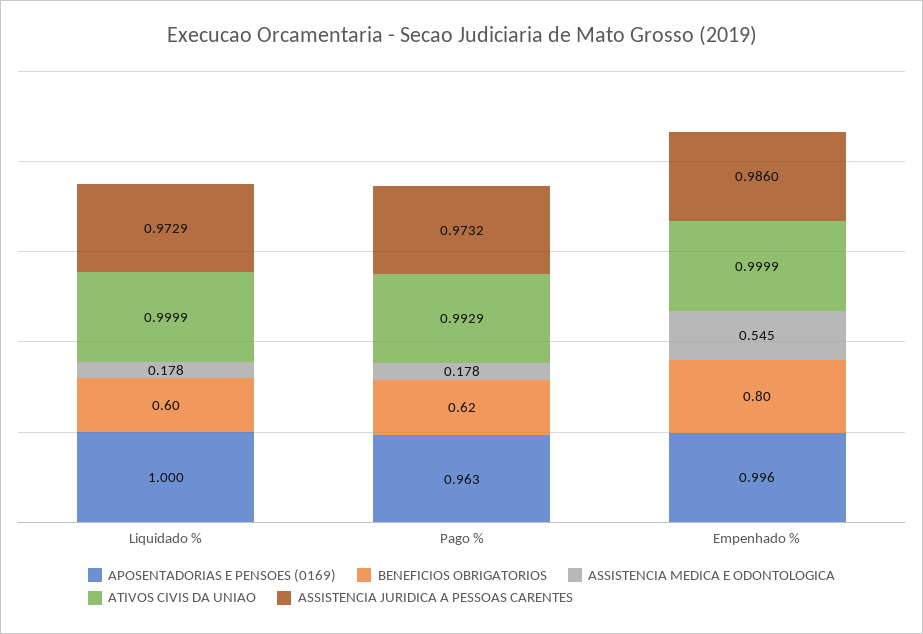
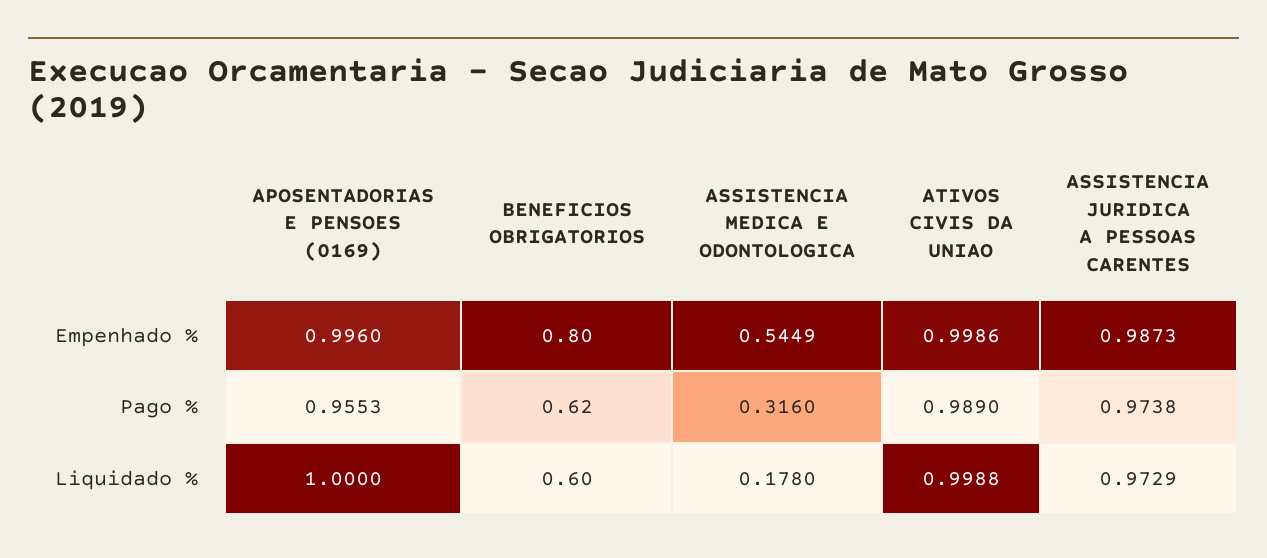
  {
    "APOSENTADORIAS E PENSOES (0169)": {
      "Liquidado %": 1,
-     "Pago %": 0.963,
+     "Pago %": 0.9553,
      "Empenhado %": 0.996
    },
    "BENEFICIOS OBRIGATORIOS": {
      "Liquidado %": 0.6,
      "Pago %": 0.62,
      "Empenhado %": 0.8
    },
    "ASSISTENCIA MEDICA E ODONTOLOGICA": {
      "Liquidado %": 0.178,
-     "Pago %": 0.178,
+     "Pago %": 0.316,
      "Empenhado %": 0.5449
    },
    "ATIVOS CIVIS DA UNIAO": {
-     "Liquidado %": 0.9999,
+     "Liquidado %": 0.9988,
-     "Pago %": 0.9929,
+     "Pago %": 0.989,
-     "Empenhado %": 0.9999
+     "Empenhado %": 0.9986
    },
    "ASSISTENCIA JURIDICA A PESSOAS CARENTES": {
      "Liquidado %": 0.9729,
-     "Pago %": 0.9732,
+     "Pago %": 0.9738,
-     "Empenhado %": 0.986
+     "Empenhado %": 0.9873
    }
  }

